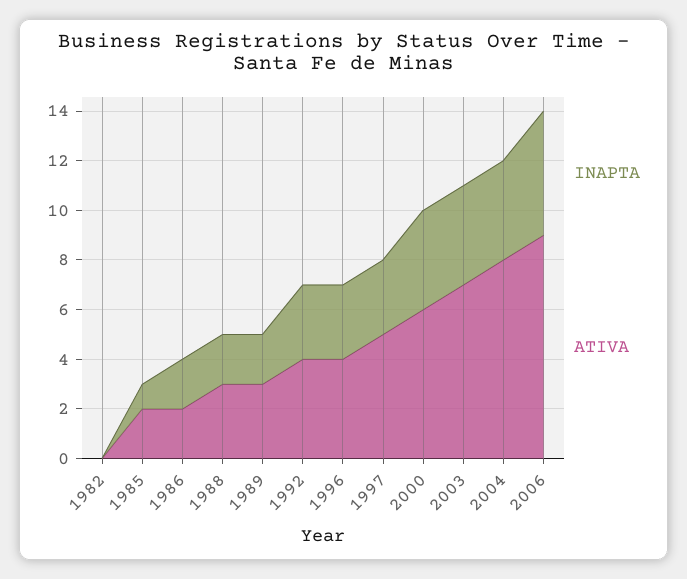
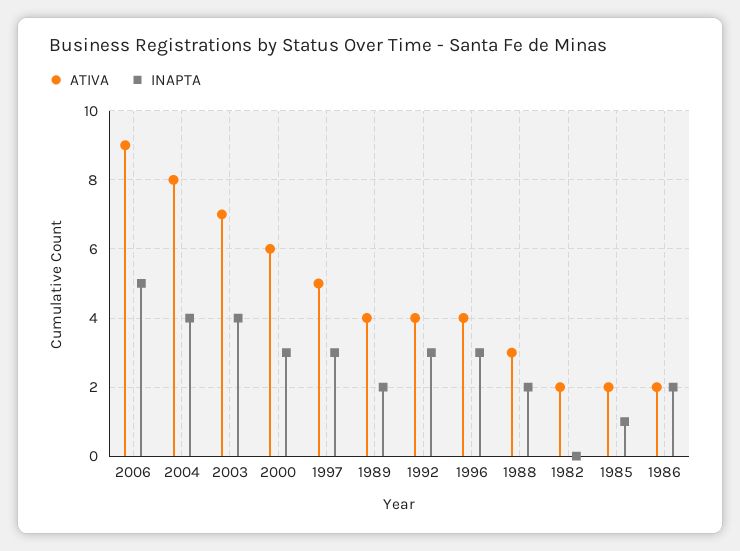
  {
    "INAPTA": {
      "1982": 0,
      "1985": 1,
      "1986": 2,
      "1988": 2,
      "1989": 2,
      "1992": 3,
      "1996": 3,
      "1997": 3,
-     "2000": 4,
+     "2000": 3,
      "2003": 4,
      "2004": 4,
      "2006": 5
    },
    "ATIVA": {
-     "1982": 0,
+     "1982": 2,
      "1985": 2,
      "1986": 2,
      "1988": 3,
-     "1989": 3,
+     "1989": 4,
      "1992": 4,
      "1996": 4,
      "1997": 5,
      "2000": 6,
      "2003": 7,
      "2004": 8,
      "2006": 9
    }
  }

